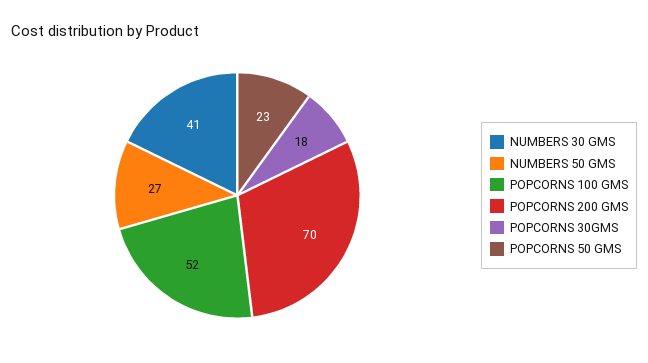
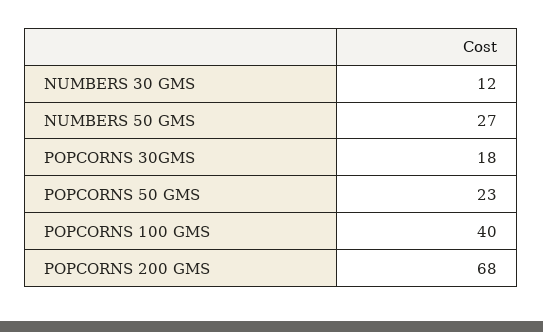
  {
-   "NUMBERS 30 GMS": 41,
+   "NUMBERS 30 GMS": 12,
    "NUMBERS 50 GMS": 27,
-   "POPCORNS 100 GMS": 52,
+   "POPCORNS 100 GMS": 40,
-   "POPCORNS 200 GMS": 70,
+   "POPCORNS 200 GMS": 68,
    "POPCORNS 30GMS": 18,
    "POPCORNS 50 GMS": 23
  }

